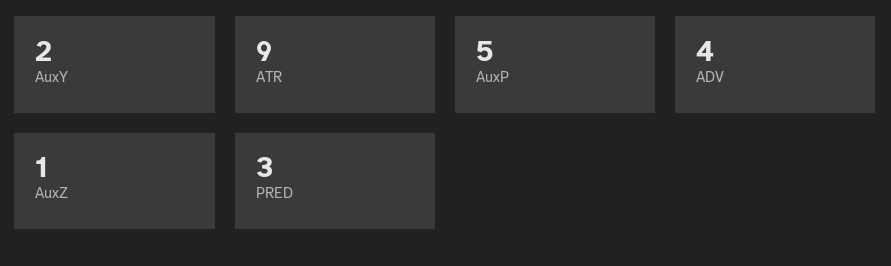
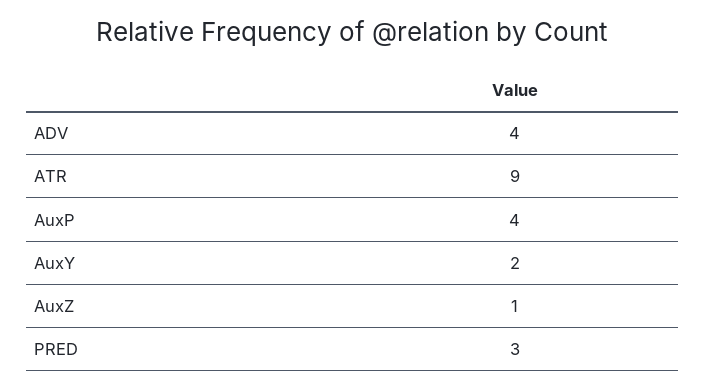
  {
    "AuxY": 2,
    "ATR": 9,
-   "AuxP": 5,
+   "AuxP": 4,
    "ADV": 4,
    "AuxZ": 1,
    "PRED": 3
  }

